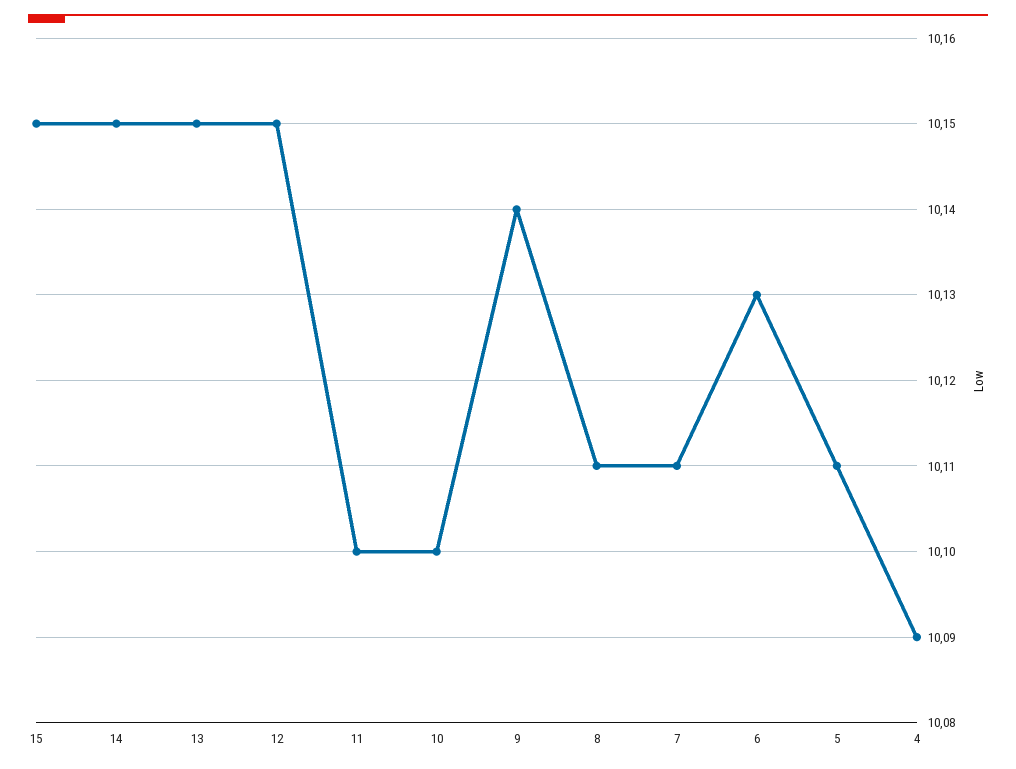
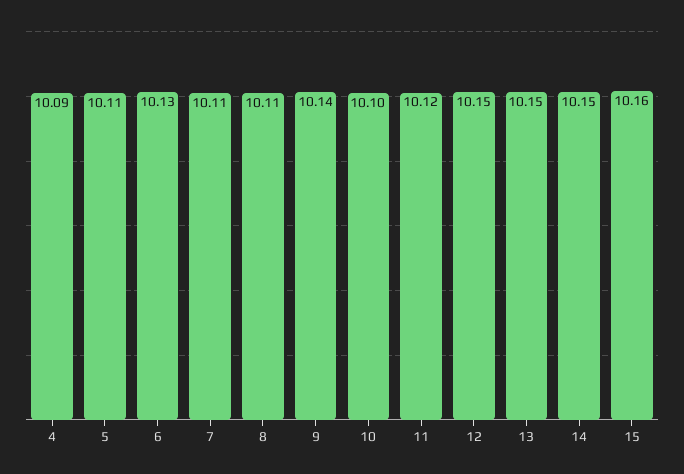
  {
-   "15": 10.15,
+   "15": 10.16,
    "14": 10.15,
    "13": 10.15,
    "12": 10.15,
-   "11": 10.1,
+   "11": 10.12,
    "10": 10.1,
    "9": 10.14,
    "8": 10.11,
    "7": 10.11,
    "6": 10.13,
    "5": 10.11,
    "4": 10.09
  }

